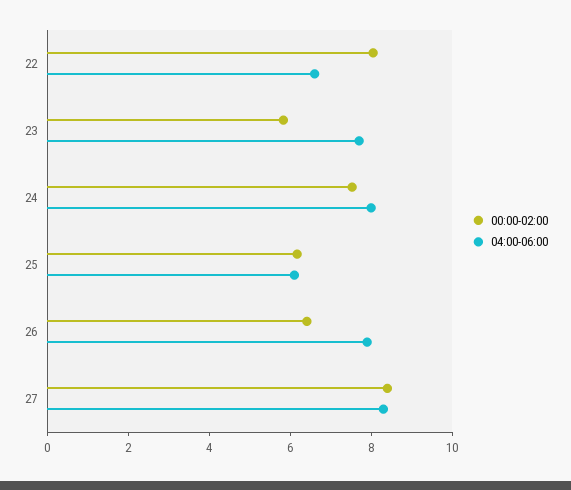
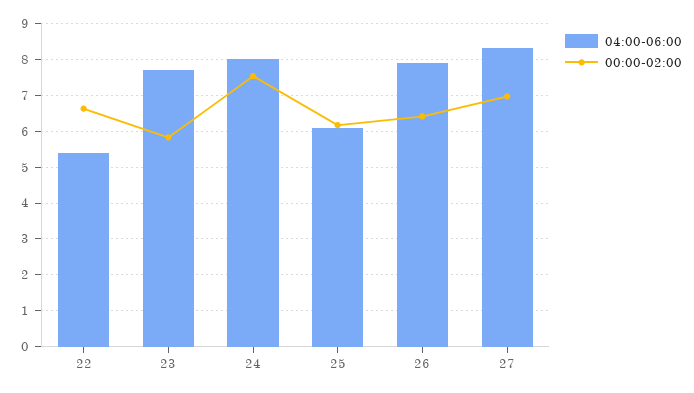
  {
    "00:00-02:00": {
-     "22": 8,
+     "22": 6.6,
      "23": 5.8,
      "24": 7.6,
      "25": 6.2,
      "26": 6.4,
-     "27": 8.5
+     "27": 7
    },
    "04:00-06:00": {
-     "22": 6.5,
+     "22": 5.4,
      "23": 7.8,
      "24": 8,
      "25": 6.2,
      "26": 8,
      "27": 8.4
    }
  }

